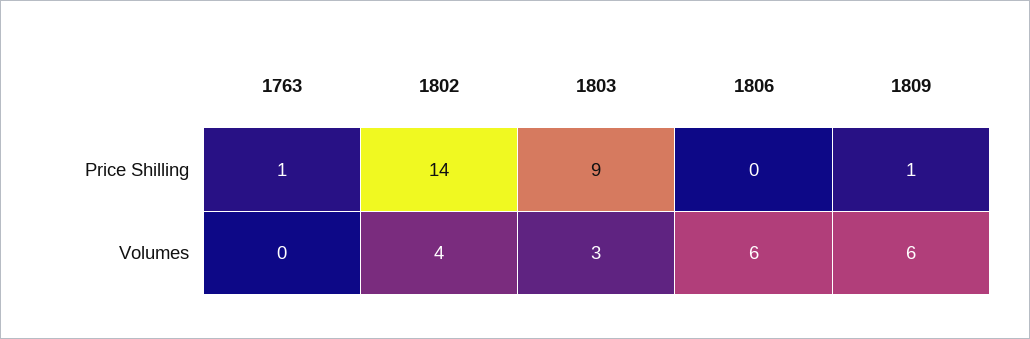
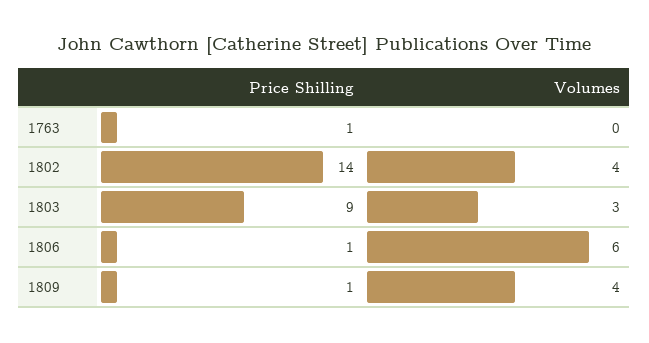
  {
    "1763": {
      "Price Shilling": 1,
      "Volumes": 0
    },
    "1802": {
      "Price Shilling": 14,
      "Volumes": 4
    },
    "1803": {
      "Price Shilling": 9,
      "Volumes": 3
    },
    "1806": {
-     "Price Shilling": 0,
+     "Price Shilling": 1,
      "Volumes": 6
    },
    "1809": {
      "Price Shilling": 1,
-     "Volumes": 6
+     "Volumes": 4
    }
  }

